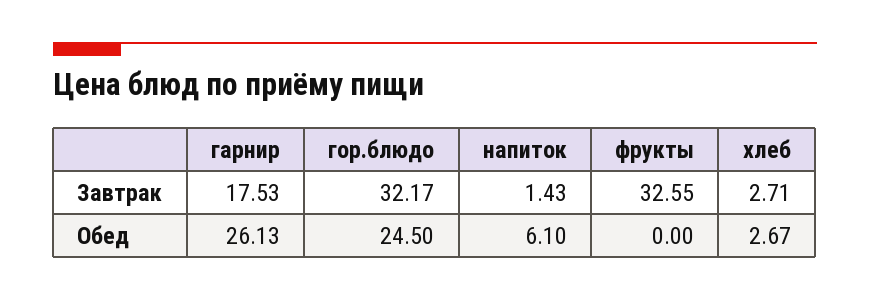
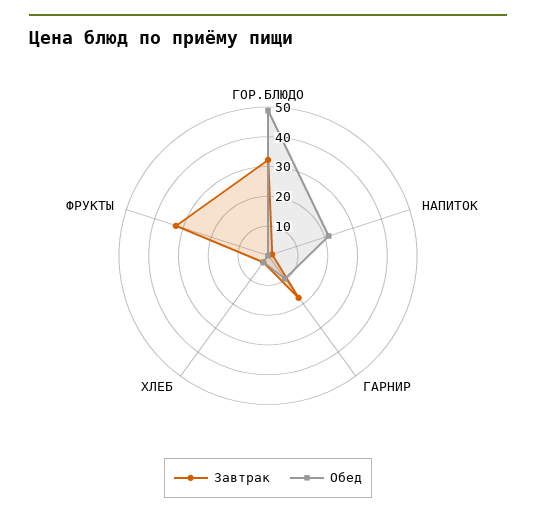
  {
    "Завтрак": {
      "гарнир": 17.53,
      "гор.блюдо": 32.17,
      "напиток": 1.43,
      "фрукты": 32.55,
      "хлеб": 2.71
    },
    "Обед": {
-     "гарнир": 26.13,
+     "гарнир": 10,
-     "гор.блюдо": 24.5,
+     "гор.блюдо": 50,
-     "напиток": 6.1,
+     "напиток": 20,
      "фрукты": 0,
      "хлеб": 2.67
    }
  }

